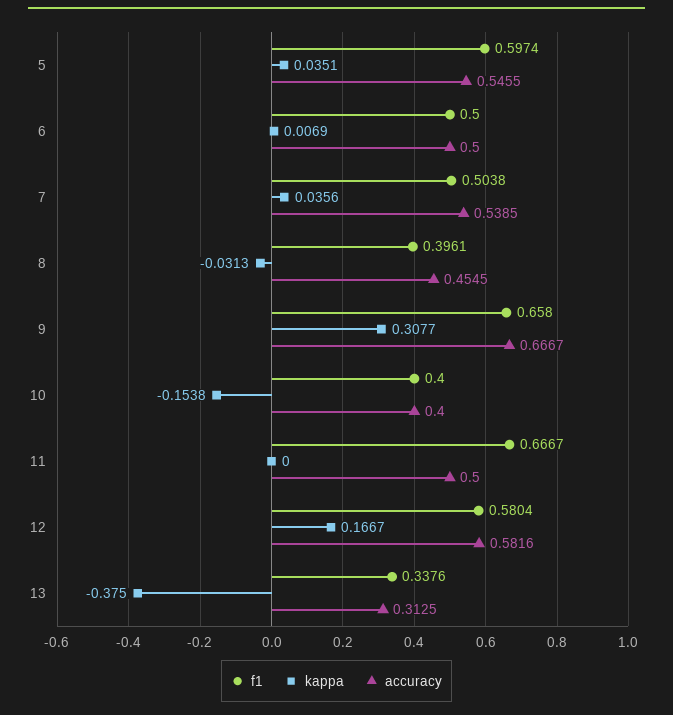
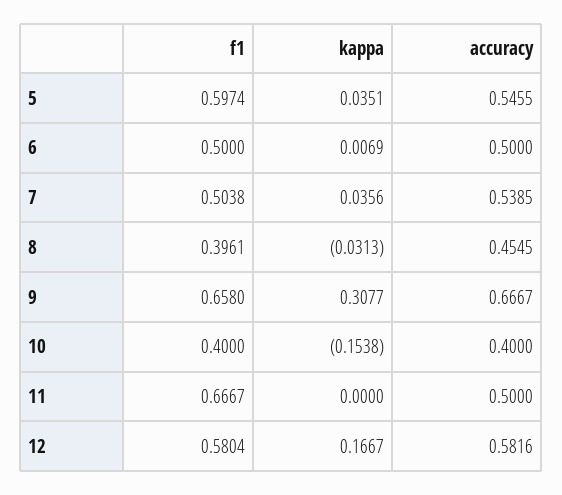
  {
    "f1": {
      "5": 0.5974,
      "6": 0.5,
      "7": 0.5038,
      "8": 0.3961,
      "9": 0.658,
      "10": 0.4,
      "11": 0.6667,
-     "12": 0.5804,
+     "12": 0.5804
-     "13": 0.3376
    },
    "kappa": {
      "5": 0.0351,
      "6": 0.0069,
      "7": 0.0356,
      "8": -0.0313,
      "9": 0.3077,
      "10": -0.1538,
      "11": 0,
-     "12": 0.1667,
+     "12": 0.1667
-     "13": -0.375
    },
    "accuracy": {
      "5": 0.5455,
      "6": 0.5,
      "7": 0.5385,
      "8": 0.4545,
      "9": 0.6667,
      "10": 0.4,
      "11": 0.5,
-     "12": 0.5816,
+     "12": 0.5816
-     "13": 0.3125
    }
  }

